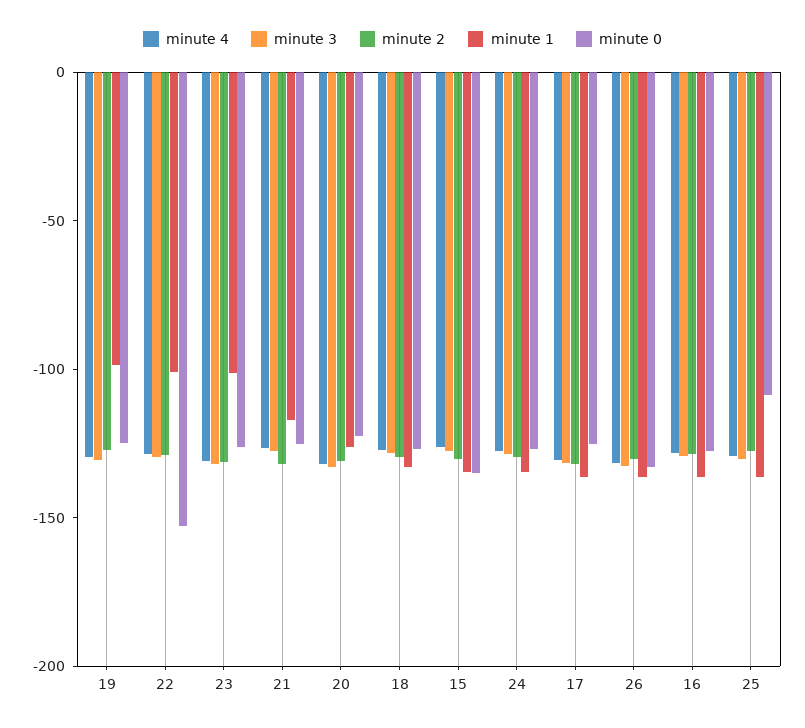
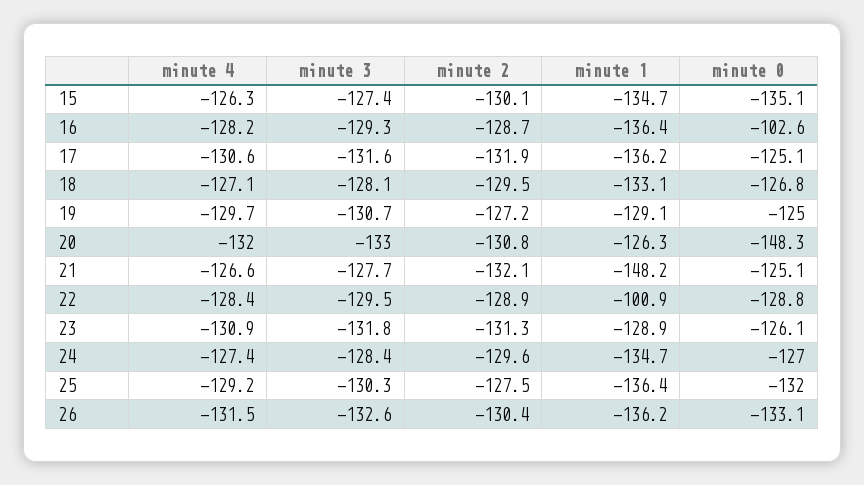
  {
    "minute 4": {
      "19": -129.7,
      "22": -128.4,
      "23": -130.9,
      "21": -126.6,
      "20": -132,
      "18": -127.1,
      "15": -126.3,
      "24": -127.4,
      "17": -130.6,
      "26": -131.5,
      "16": -128.2,
      "25": -129.2
    },
    "minute 3": {
      "19": -130.7,
      "22": -129.5,
      "23": -131.8,
      "21": -127.7,
      "20": -133,
      "18": -128.1,
      "15": -127.4,
      "24": -128.4,
      "17": -131.6,
      "26": -132.6,
      "16": -129.3,
      "25": -130.3
    },
    "minute 2": {
      "19": -127.2,
      "22": -128.9,
      "23": -131.3,
      "21": -132.1,
      "20": -130.8,
      "18": -129.5,
      "15": -130.1,
      "24": -129.6,
      "17": -131.9,
      "26": -130.4,
      "16": -128.7,
      "25": -127.5
    },
    "minute 1": {
-     "19": -100,
+     "19": -129.1,
      "22": -100.9,
-     "23": -100,
+     "23": -128.9,
-     "21": -120,
+     "21": -148.2,
      "20": -126.3,
      "18": -133.1,
      "15": -134.7,
      "24": -134.7,
      "17": -136.2,
      "26": -136.2,
      "16": -136.4,
      "25": -136.4
    },
    "minute 0": {
      "19": -125,
-     "22": -150,
+     "22": -128.8,
      "23": -126.1,
      "21": -125.1,
-     "20": -120,
+     "20": -148.3,
      "18": -126.8,
      "15": -135.1,
      "24": -127,
      "17": -125.1,
      "26": -133.1,
-     "16": -130,
+     "16": -102.6,
-     "25": -110
+     "25": -132
    }
  }

